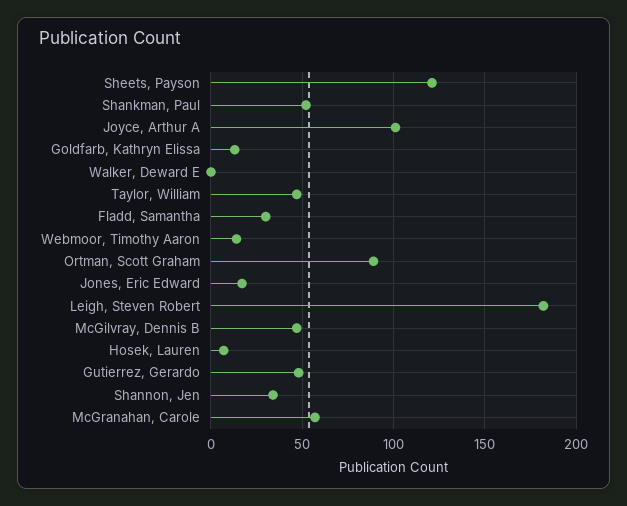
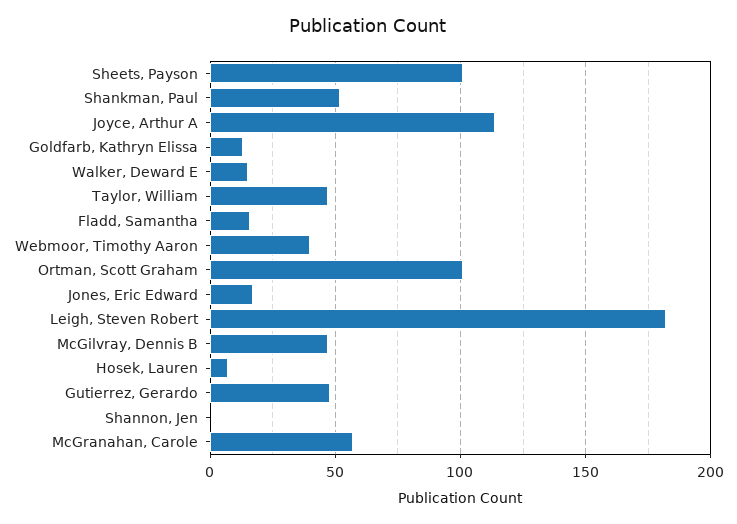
  {
-   "Sheets, Payson": 120,
+   "Sheets, Payson": 100,
    "Shankman, Paul": 50,
-   "Joyce, Arthur A": 100,
+   "Joyce, Arthur A": 115,
    "Goldfarb, Kathryn Elissa": 15,
-   "Walker, Deward E": 0,
+   "Walker, Deward E": 15,
    "Taylor, William": 45,
-   "Fladd, Samantha": 30,
+   "Fladd, Samantha": 15,
-   "Webmoor, Timothy Aaron": 15,
+   "Webmoor, Timothy Aaron": 40,
-   "Ortman, Scott Graham": 90,
+   "Ortman, Scott Graham": 100,
    "Jones, Eric Edward": 15,
    "Leigh, Steven Robert": 180,
    "McGilvray, Dennis B": 45,
    "Hosek, Lauren": 5,
    "Gutierrez, Gerardo": 50,
-   "Shannon, Jen": 35,
+   "Shannon, Jen": 0,
    "McGranahan, Carole": 55
  }

